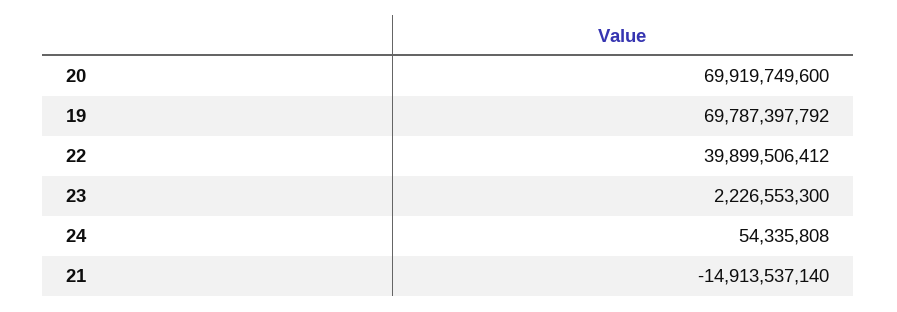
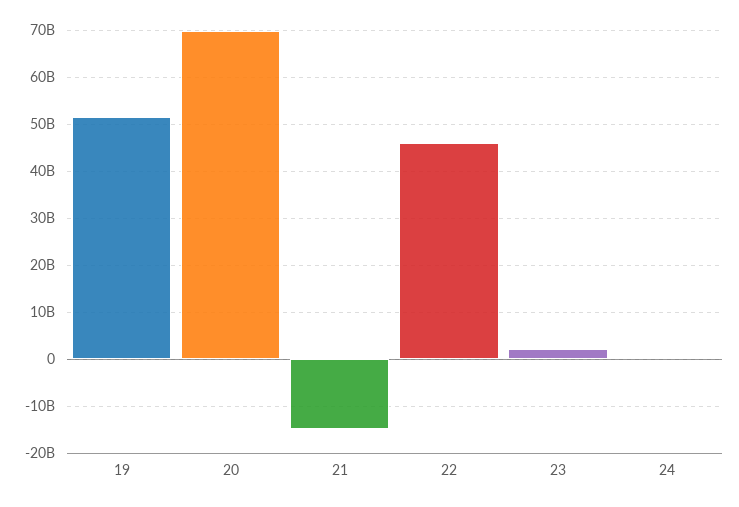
  {
    "20": 69919749600,
-   "19": 69787397792,
+   "19": 52000000000,
-   "22": 39899506412,
+   "22": 46000000000,
    "23": 2226553300,
    "24": 54335808,
    "21": -14913537140
  }

